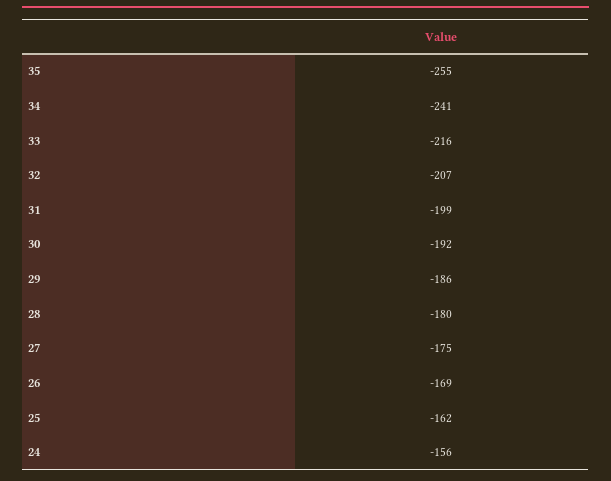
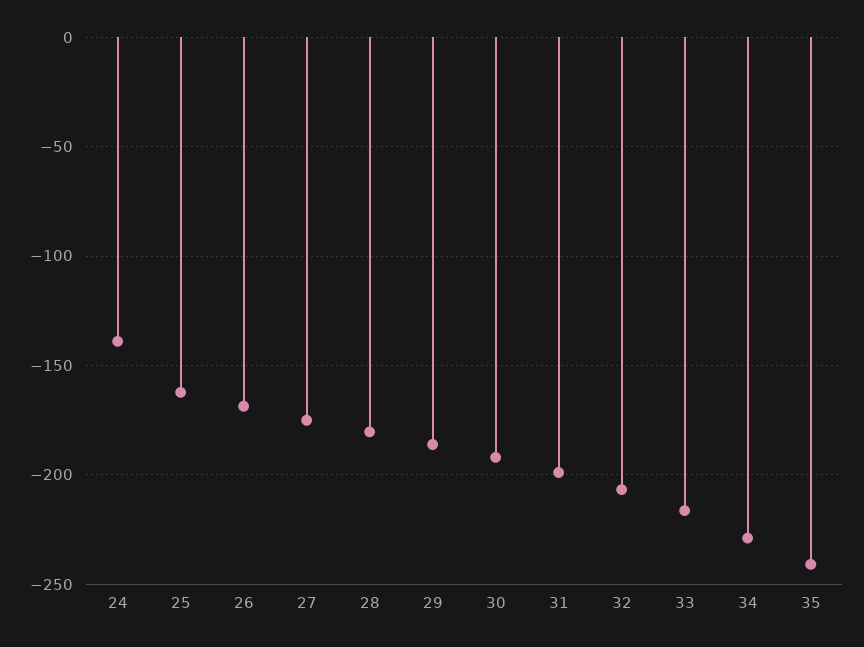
  {
-   "35": -255,
+   "35": -240,
-   "34": -241,
+   "34": -230,
    "33": -216,
    "32": -207,
    "31": -199,
    "30": -192,
    "29": -186,
    "28": -180,
    "27": -175,
    "26": -169,
    "25": -162,
-   "24": -156
+   "24": -140
  }

